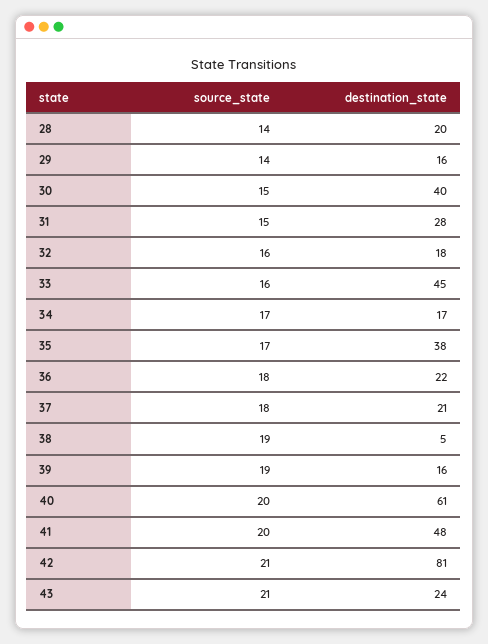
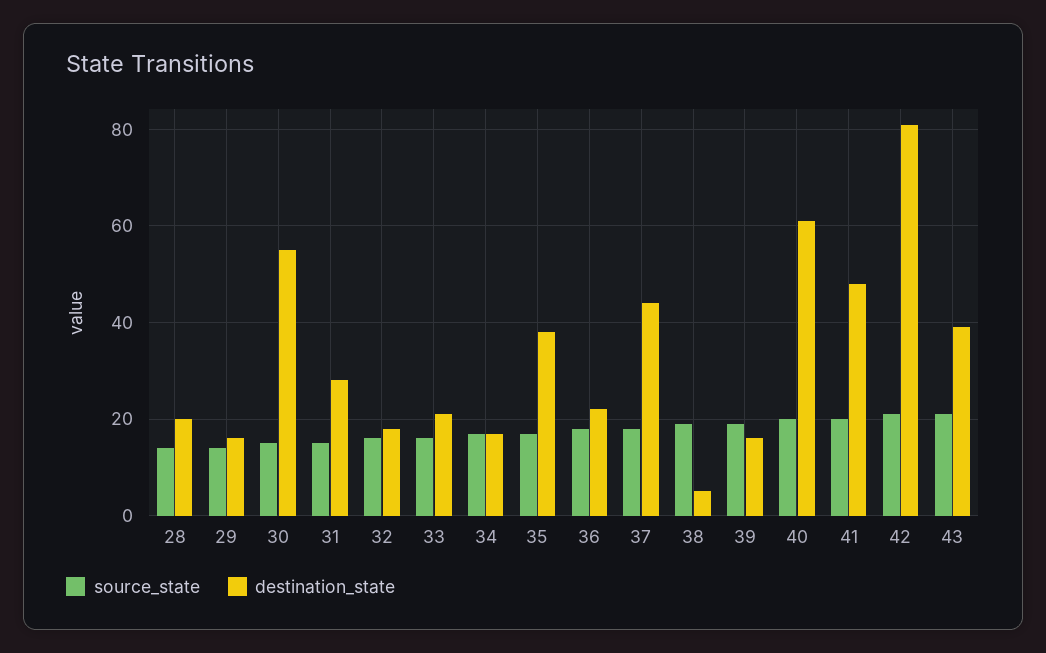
  {
    "source_state": {
      "28": 14,
      "29": 14,
      "30": 15,
      "31": 15,
      "32": 16,
      "33": 16,
      "34": 17,
      "35": 17,
      "36": 18,
      "37": 18,
      "38": 19,
      "39": 19,
      "40": 20,
      "41": 20,
      "42": 21,
      "43": 21
    },
    "destination_state": {
      "28": 20,
      "29": 16,
-     "30": 40,
+     "30": 55,
      "31": 28,
      "32": 18,
-     "33": 45,
+     "33": 20,
      "34": 17,
      "35": 38,
      "36": 22,
-     "37": 21,
+     "37": 45,
      "38": 5,
      "39": 16,
      "40": 61,
      "41": 48,
      "42": 81,
-     "43": 24
+     "43": 40
    }
  }

